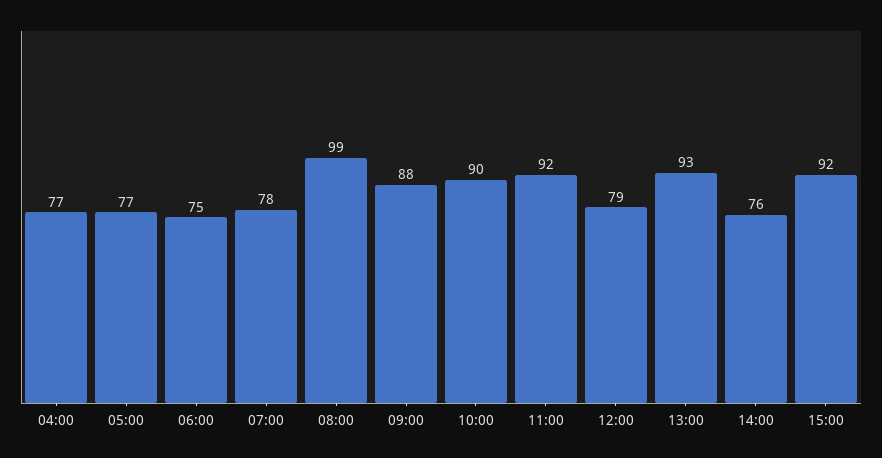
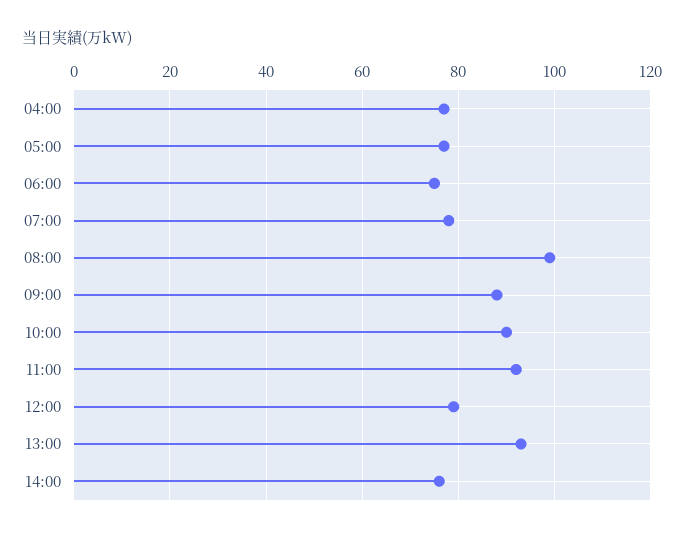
  {
    "04:00": 77,
    "05:00": 77,
    "06:00": 75,
    "07:00": 78,
    "08:00": 99,
    "09:00": 88,
    "10:00": 90,
    "11:00": 92,
    "12:00": 79,
    "13:00": 93,
-   "14:00": 76,
+   "14:00": 76
-   "15:00": 92
  }

